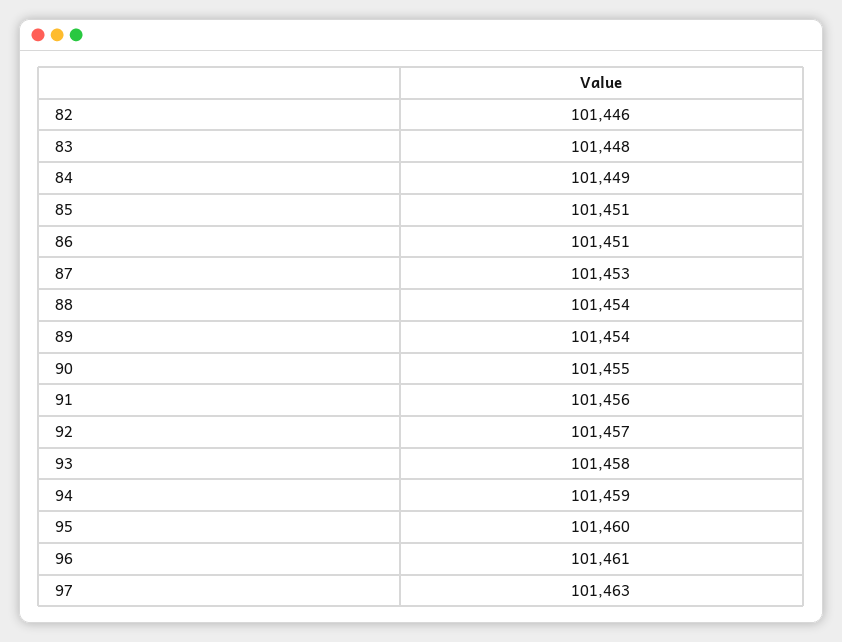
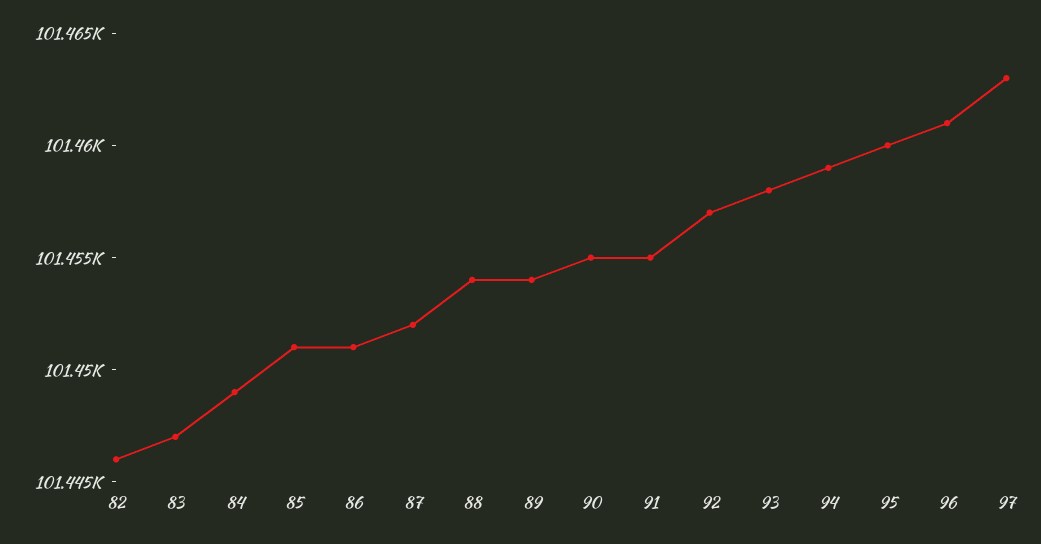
  {
    "82": 101446,
-   "83": 101448,
+   "83": 101447,
    "84": 101449,
    "85": 101451,
    "86": 101451,
-   "87": 101453,
+   "87": 101452,
    "88": 101454,
    "89": 101454,
    "90": 101455,
-   "91": 101456,
+   "91": 101455,
    "92": 101457,
    "93": 101458,
    "94": 101459,
    "95": 101460,
    "96": 101461,
    "97": 101463
  }

